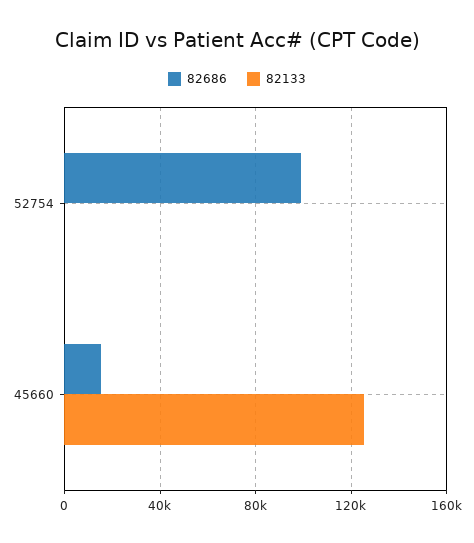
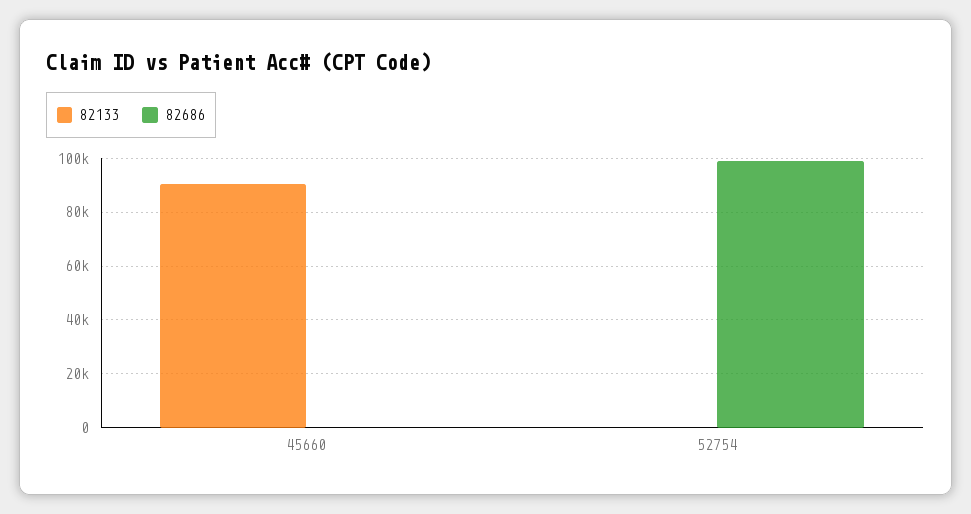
  {
    "82686": {
      "52754": 100000,
-     "45660": 15000
+     "45660": 0
    },
    "82133": {
      "52754": 0,
-     "45660": 125000
+     "45660": 90000
    }
  }

